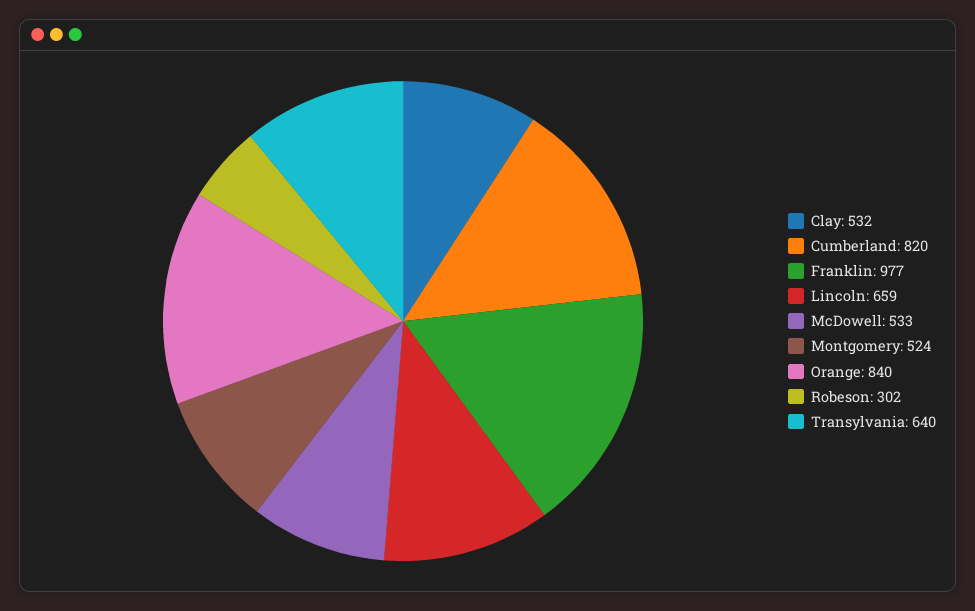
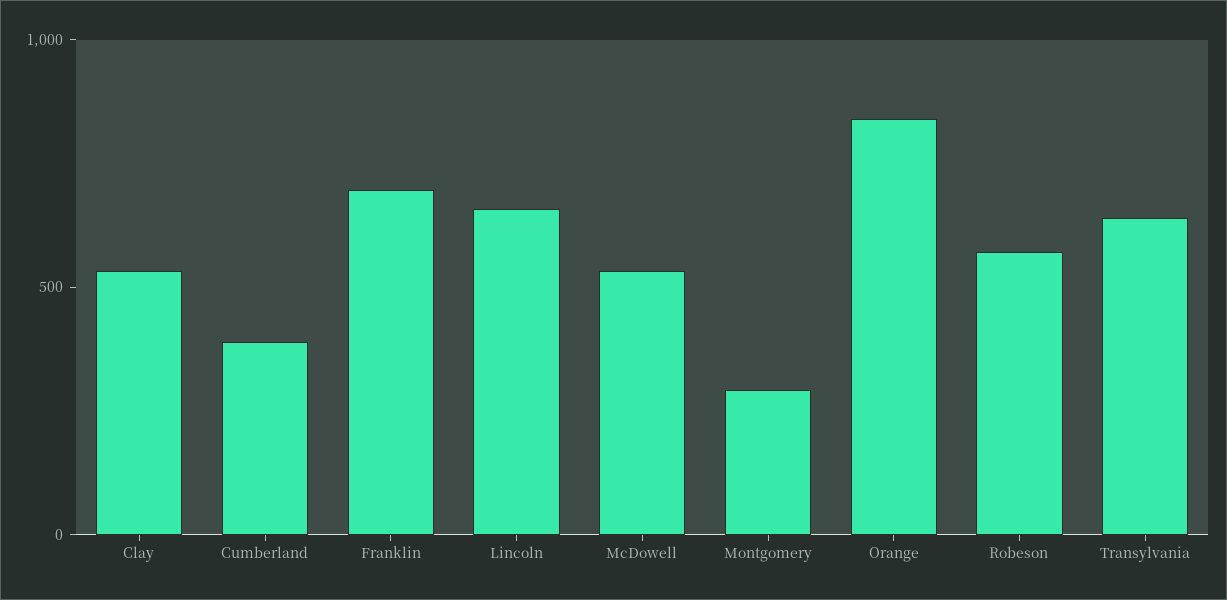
  {
    "Clay": 532,
-   "Cumberland": 820,
+   "Cumberland": 400,
-   "Franklin": 977,
+   "Franklin": 700,
    "Lincoln": 659,
    "McDowell": 533,
-   "Montgomery": 524,
+   "Montgomery": 300,
    "Orange": 840,
-   "Robeson": 302,
+   "Robeson": 600,
    "Transylvania": 640
  }

